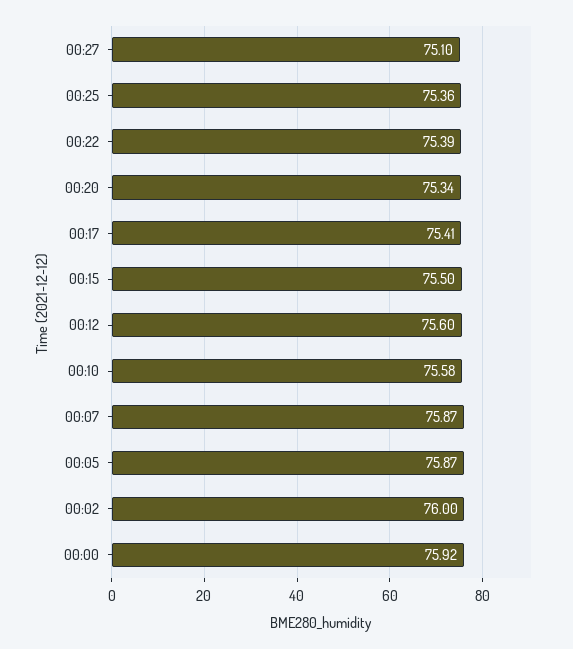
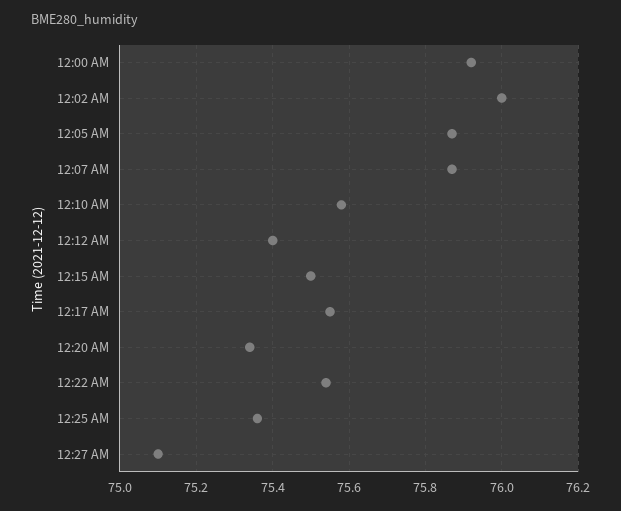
  {
    "00:27": 75.1,
    "00:25": 75.36,
-   "00:22": 75.39,
+   "00:22": 75.55,
    "00:20": 75.34,
-   "00:17": 75.41,
+   "00:17": 75.55,
    "00:15": 75.5,
-   "00:12": 75.6,
+   "00:12": 75.4,
    "00:10": 75.58,
    "00:07": 75.87,
    "00:05": 75.87,
    "00:02": 76,
    "00:00": 75.92
  }

